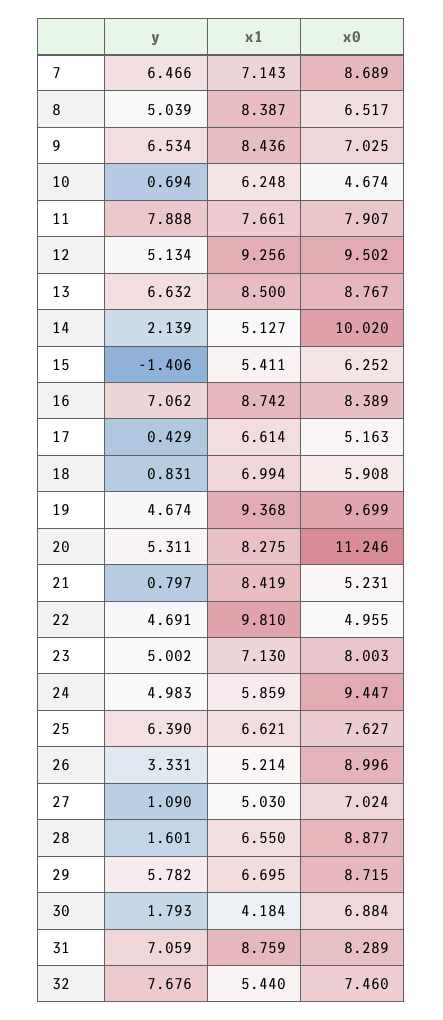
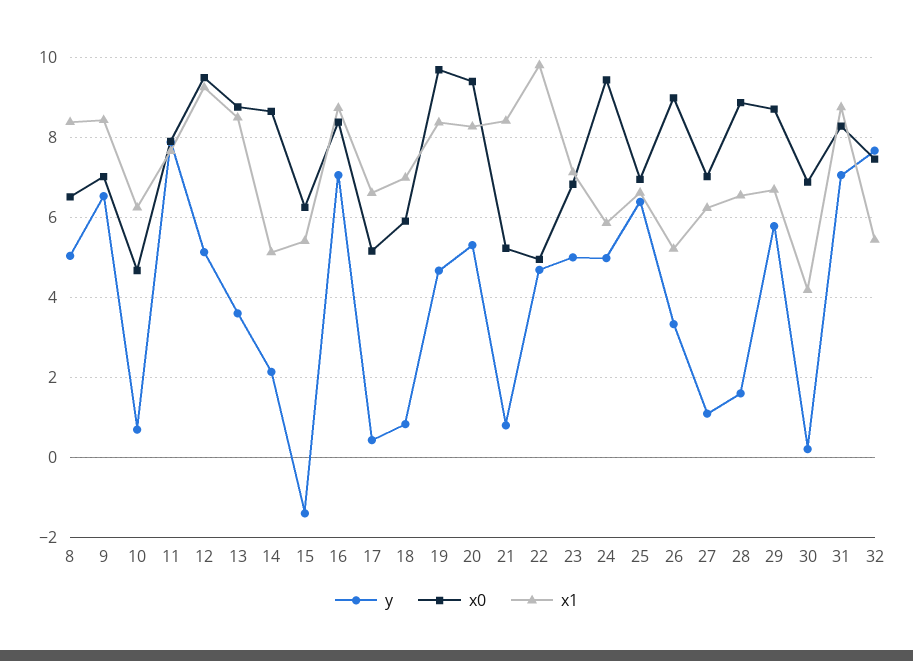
  {
    "y": {
-     "7": 6.466,
      "8": 5.039,
      "9": 6.534,
      "10": 0.694,
      "11": 7.888,
      "12": 5.134,
-     "13": 6.632,
+     "13": 3.6,
      "14": 2.139,
      "15": -1.406,
      "16": 7.062,
      "17": 0.429,
      "18": 0.831,
      "19": 4.674,
      "20": 5.311,
      "21": 0.797,
      "22": 4.691,
      "23": 5.002,
      "24": 4.983,
      "25": 6.39,
      "26": 3.331,
      "27": 1.09,
      "28": 1.601,
      "29": 5.782,
-     "30": 1.793,
+     "30": 0.2,
      "31": 7.059,
      "32": 7.676
    },
    "x1": {
-     "7": 7.143,
      "8": 8.387,
      "9": 8.436,
      "10": 6.248,
      "11": 7.661,
      "12": 9.256,
      "13": 8.5,
      "14": 5.127,
      "15": 5.411,
      "16": 8.742,
      "17": 6.614,
      "18": 6.994,
-     "19": 9.368,
+     "19": 8.4,
      "20": 8.275,
      "21": 8.419,
      "22": 9.81,
      "23": 7.13,
      "24": 5.859,
      "25": 6.621,
      "26": 5.214,
-     "27": 5.03,
+     "27": 6.2,
      "28": 6.55,
      "29": 6.695,
      "30": 4.184,
      "31": 8.759,
      "32": 5.44
    },
    "x0": {
-     "7": 8.689,
      "8": 6.517,
      "9": 7.025,
      "10": 4.674,
      "11": 7.907,
      "12": 9.502,
      "13": 8.767,
-     "14": 10.02,
+     "14": 8.6,
      "15": 6.252,
      "16": 8.389,
      "17": 5.163,
      "18": 5.908,
      "19": 9.699,
-     "20": 11.246,
+     "20": 9.4,
      "21": 5.231,
      "22": 4.955,
-     "23": 8.003,
+     "23": 6.8,
      "24": 9.447,
-     "25": 7.627,
+     "25": 7,
      "26": 8.996,
      "27": 7.024,
      "28": 8.877,
      "29": 8.715,
      "30": 6.884,
      "31": 8.289,
      "32": 7.46
    }
  }

